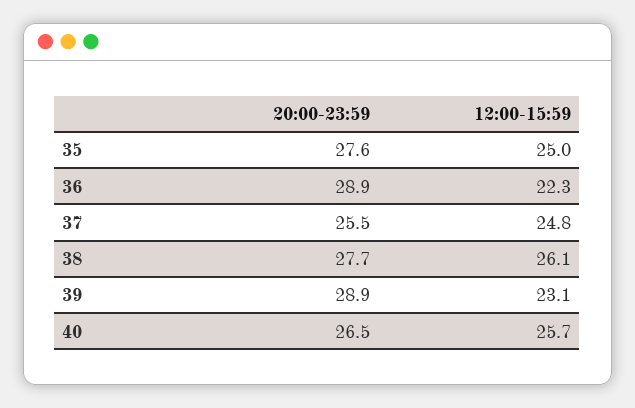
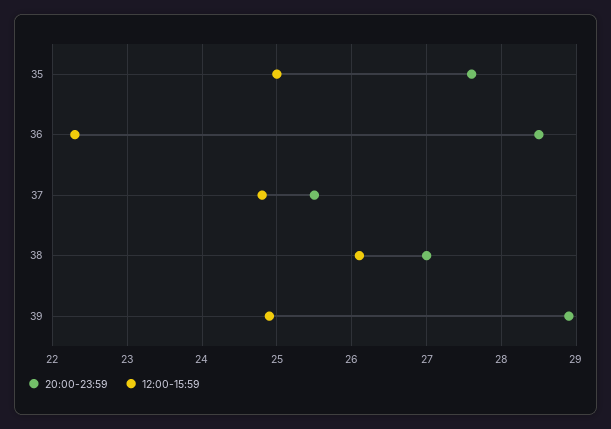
  {
    "20:00-23:59": {
      "35": 27.6,
-     "36": 28.9,
+     "36": 28.5,
      "37": 25.5,
-     "38": 27.7,
+     "38": 27,
-     "39": 28.9,
+     "39": 28.9
-     "40": 26.5
    },
    "12:00-15:59": {
      "35": 25,
      "36": 22.3,
      "37": 24.8,
      "38": 26.1,
-     "39": 23.1,
+     "39": 24.9
-     "40": 25.7
    }
  }

